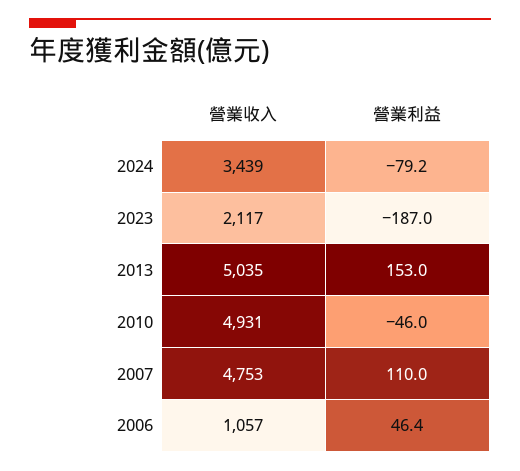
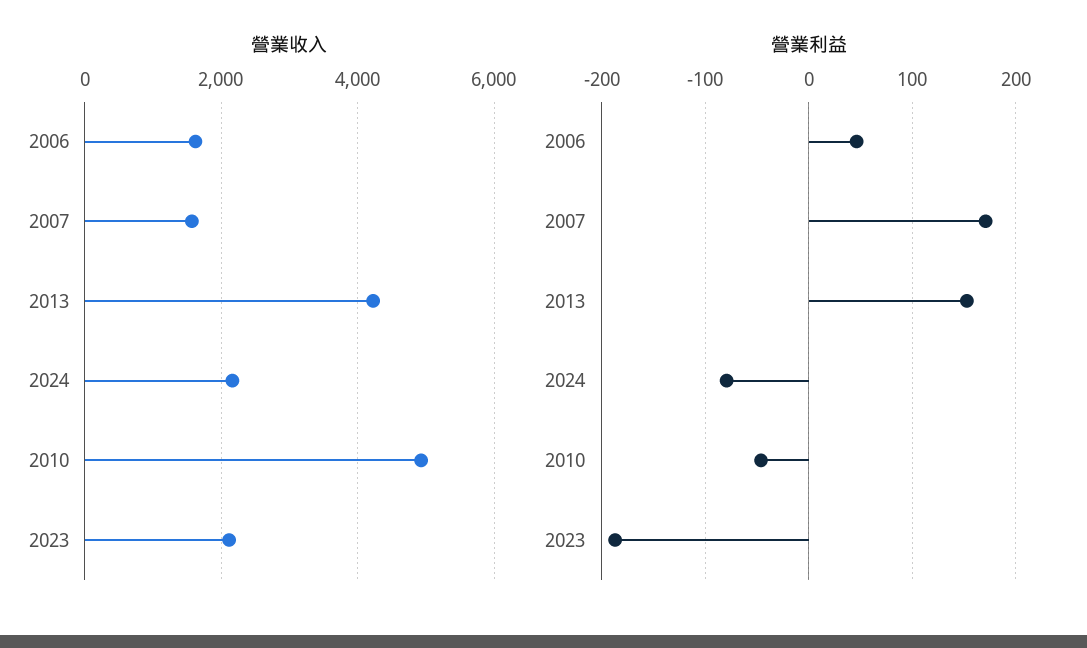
  {
    "營業收入": {
-     "2024": 3439,
+     "2024": 2200,
      "2023": 2117,
-     "2013": 5035,
+     "2013": 4200,
      "2010": 4931,
-     "2007": 4753,
+     "2007": 1600,
-     "2006": 1057
+     "2006": 1600
    },
    "營業利益": {
      "2024": -79.2,
      "2023": -187,
      "2013": 153,
      "2010": -46,
-     "2007": 110,
+     "2007": 170,
      "2006": 46.4
    }
  }

